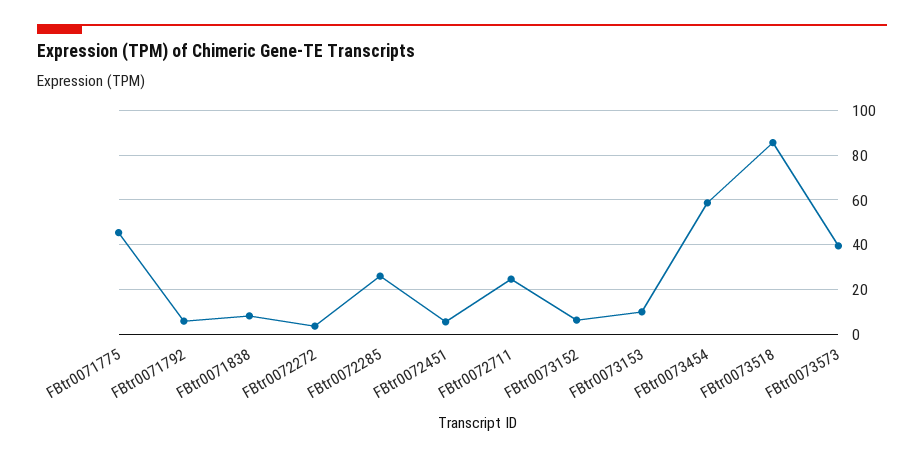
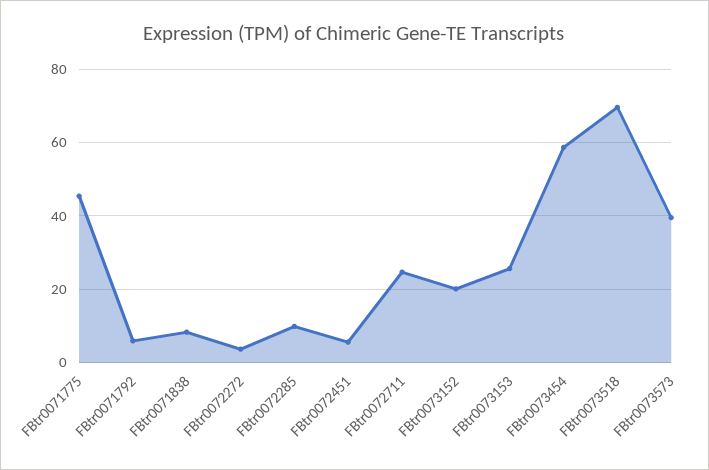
  {
    "FBtr0071775": 46,
    "FBtr0071792": 6,
    "FBtr0071838": 8,
    "FBtr0072272": 4,
-   "FBtr0072285": 25,
+   "FBtr0072285": 10,
    "FBtr0072451": 6,
    "FBtr0072711": 24,
-   "FBtr0073152": 5,
+   "FBtr0073152": 20,
-   "FBtr0073153": 10,
+   "FBtr0073153": 26,
    "FBtr0073454": 58,
-   "FBtr0073518": 85,
+   "FBtr0073518": 70,
    "FBtr0073573": 40
  }

